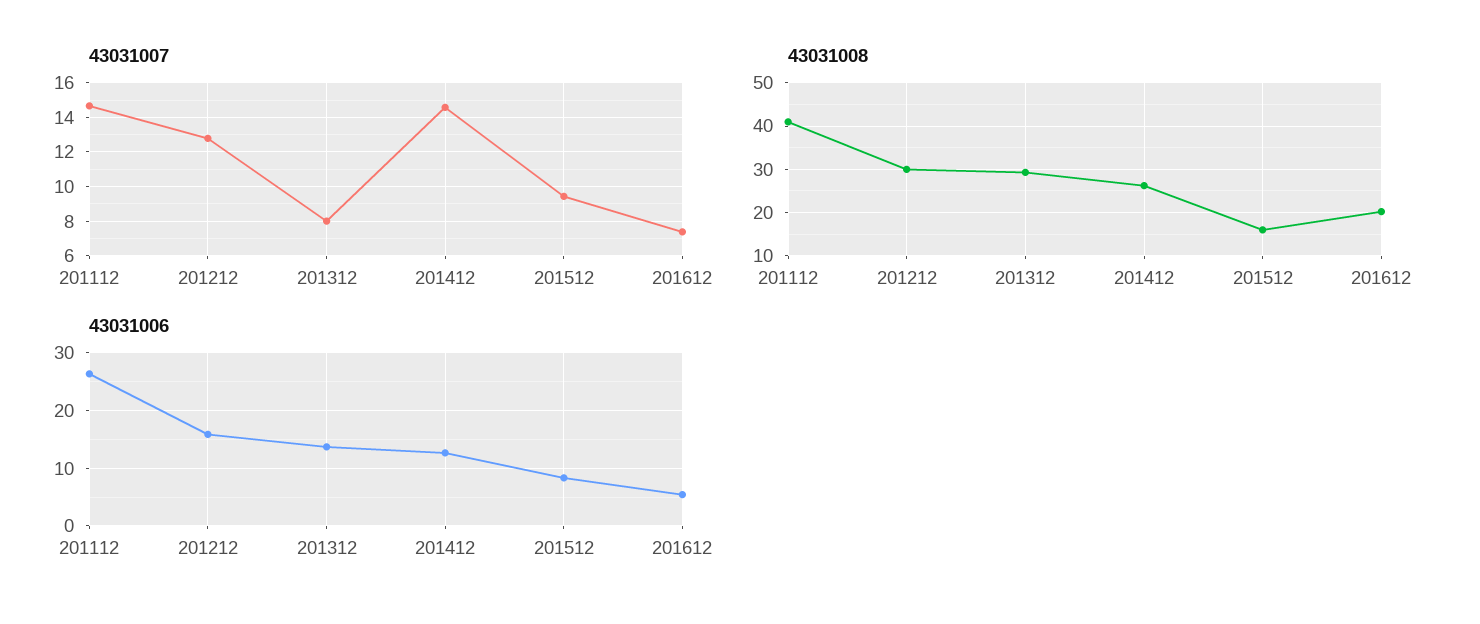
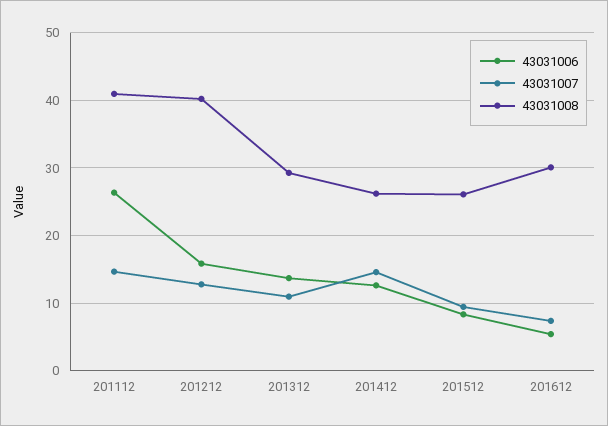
  {
    "43031007": {
      "201112": 14.5,
      "201212": 13,
-     "201312": 8,
+     "201312": 11,
      "201412": 14.5,
      "201512": 9.5,
      "201612": 7.5
    },
    "43031008": {
      "201112": 41,
-     "201212": 30,
+     "201212": 40,
      "201312": 29,
      "201412": 26,
-     "201512": 16,
+     "201512": 26,
-     "201612": 20
+     "201612": 30
    },
    "43031006": {
      "201112": 26,
      "201212": 16,
      "201312": 14,
      "201412": 13,
      "201512": 8,
      "201612": 5
    }
  }

